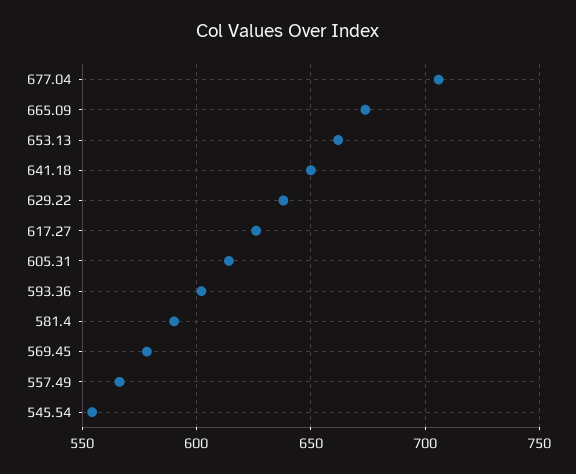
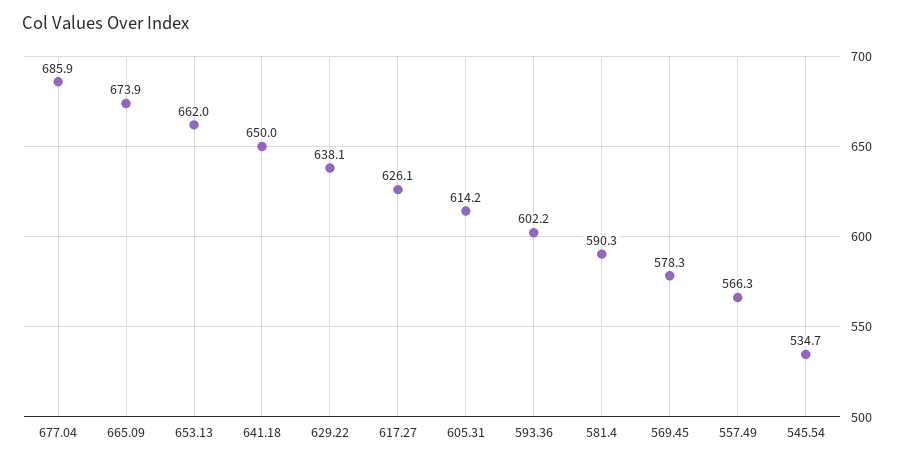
  {
-   "677.04": 705,
+   "677.04": 685.9,
    "665.09": 673.9,
    "653.13": 662,
    "641.18": 650,
    "629.22": 638.1,
    "617.27": 626.1,
    "605.31": 614.2,
    "593.36": 602.2,
    "581.4": 590.3,
    "569.45": 578.3,
    "557.49": 566.3,
-   "545.54": 555
+   "545.54": 534.7
  }

